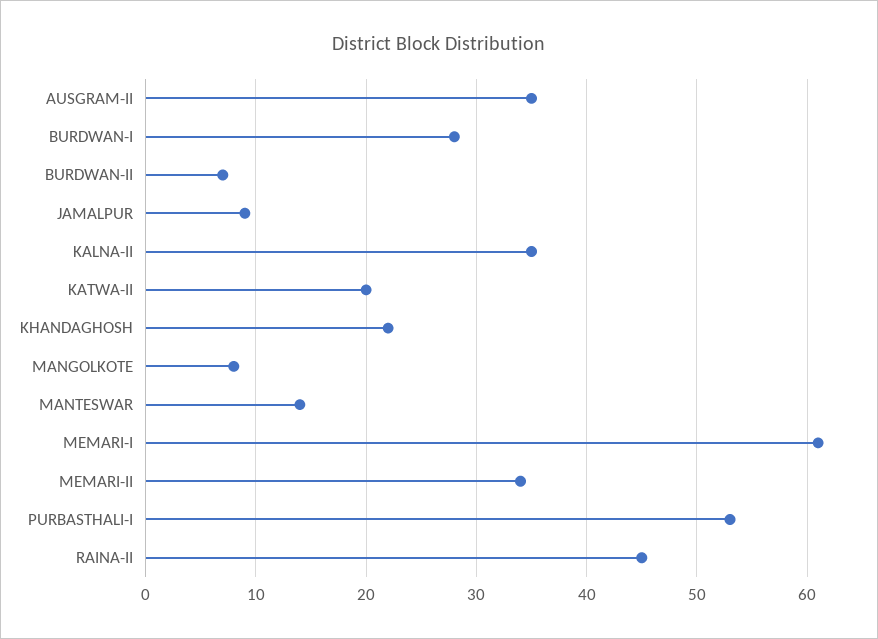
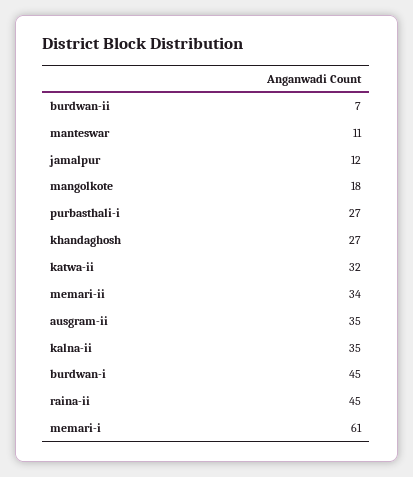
  {
    "AUSGRAM-II": 35,
-   "BURDWAN-I": 28,
+   "BURDWAN-I": 45,
    "BURDWAN-II": 7,
-   "JAMALPUR": 9,
+   "JAMALPUR": 12,
    "KALNA-II": 35,
-   "KATWA-II": 20,
+   "KATWA-II": 32,
-   "KHANDAGHOSH": 22,
+   "KHANDAGHOSH": 27,
-   "MANGOLKOTE": 8,
+   "MANGOLKOTE": 18,
-   "MANTESWAR": 14,
+   "MANTESWAR": 11,
    "MEMARI-I": 61,
    "MEMARI-II": 34,
-   "PURBASTHALI-I": 53,
+   "PURBASTHALI-I": 27,
    "RAINA-II": 45
  }

